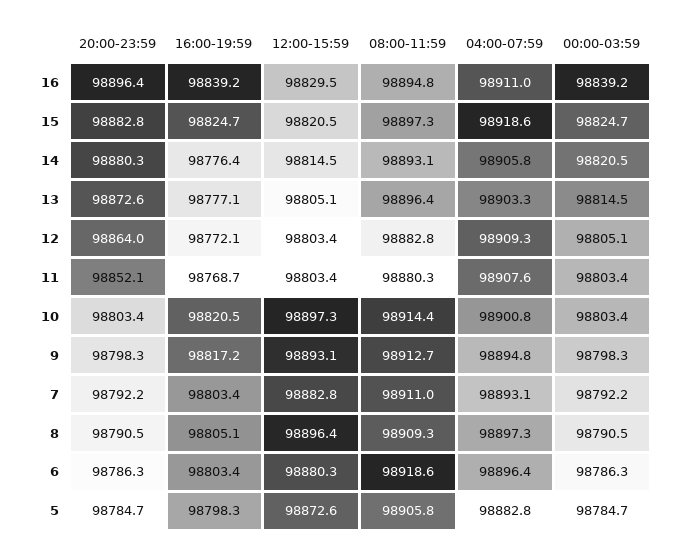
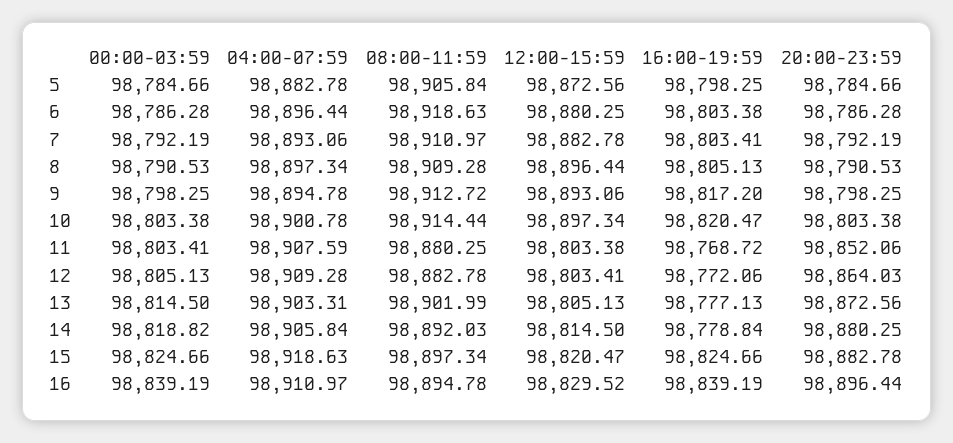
  {
    "20:00-23:59": {
      "16": 98896.44,
      "15": 98882.78,
      "14": 98880.25,
      "13": 98872.56,
      "12": 98864.03,
      "11": 98852.06,
      "10": 98803.38,
      "9": 98798.25,
      "7": 98792.19,
      "8": 98790.53,
      "6": 98786.28,
      "5": 98784.66
    },
    "16:00-19:59": {
      "16": 98839.19,
      "15": 98824.66,
-     "14": 98776.4,
+     "14": 98778.84,
      "13": 98777.13,
      "12": 98772.06,
      "11": 98768.72,
      "10": 98820.47,
      "9": 98817.2,
      "7": 98803.41,
      "8": 98805.13,
      "6": 98803.38,
      "5": 98798.25
    },
    "12:00-15:59": {
      "16": 98829.52,
      "15": 98820.47,
      "14": 98814.5,
      "13": 98805.13,
      "12": 98803.41,
      "11": 98803.38,
      "10": 98897.34,
      "9": 98893.06,
      "7": 98882.78,
      "8": 98896.44,
      "6": 98880.25,
      "5": 98872.56
    },
    "08:00-11:59": {
      "16": 98894.78,
      "15": 98897.34,
-     "14": 98893.1,
+     "14": 98892.03,
-     "13": 98896.4,
+     "13": 98901.99,
      "12": 98882.78,
      "11": 98880.25,
      "10": 98914.44,
      "9": 98912.72,
      "7": 98910.97,
      "8": 98909.28,
      "6": 98918.63,
      "5": 98905.84
    },
    "04:00-07:59": {
      "16": 98910.97,
      "15": 98918.63,
      "14": 98905.84,
      "13": 98903.31,
      "12": 98909.28,
      "11": 98907.59,
      "10": 98900.78,
      "9": 98894.78,
      "7": 98893.06,
      "8": 98897.34,
      "6": 98896.44,
      "5": 98882.78
    },
    "00:00-03:59": {
      "16": 98839.19,
      "15": 98824.66,
-     "14": 98820.5,
+     "14": 98818.82,
      "13": 98814.5,
      "12": 98805.13,
      "11": 98803.41,
      "10": 98803.38,
      "9": 98798.25,
      "7": 98792.19,
      "8": 98790.53,
      "6": 98786.28,
      "5": 98784.66
    }
  }

